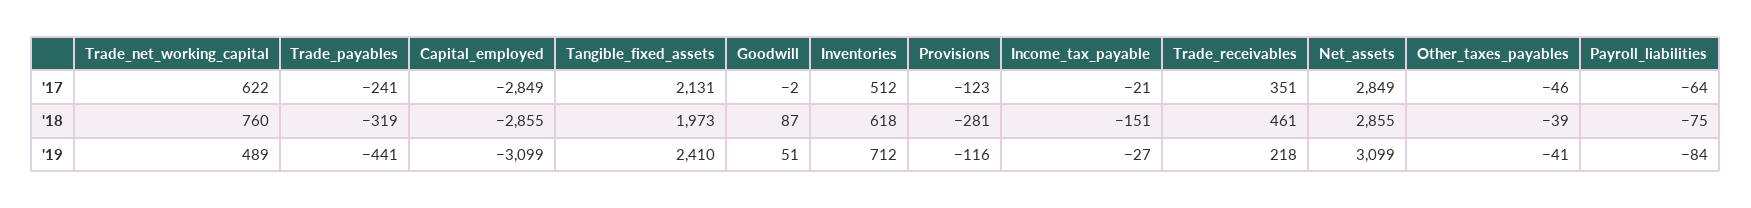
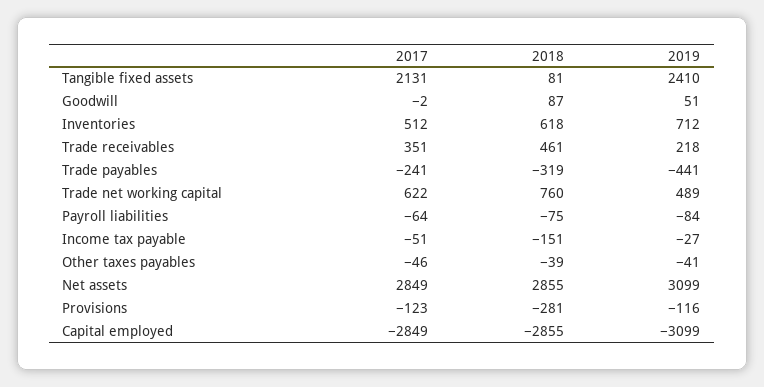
  {
    "Trade_net_working_capital": {
      "'17": 622,
      "'18": 760,
      "'19": 489
    },
    "Trade_payables": {
      "'17": -241,
      "'18": -319,
      "'19": -441
    },
    "Capital_employed": {
      "'17": -2849,
      "'18": -2855,
      "'19": -3099
    },
    "Tangible_fixed_assets": {
      "'17": 2131,
-     "'18": 1973,
+     "'18": 81,
      "'19": 2410
    },
    "Goodwill": {
      "'17": -2,
      "'18": 87,
      "'19": 51
    },
    "Inventories": {
      "'17": 512,
      "'18": 618,
      "'19": 712
    },
    "Provisions": {
      "'17": -123,
      "'18": -281,
      "'19": -116
    },
    "Income_tax_payable": {
-     "'17": -21,
+     "'17": -51,
      "'18": -151,
      "'19": -27
    },
    "Trade_receivables": {
      "'17": 351,
      "'18": 461,
      "'19": 218
    },
    "Net_assets": {
      "'17": 2849,
      "'18": 2855,
      "'19": 3099
    },
    "Other_taxes_payables": {
      "'17": -46,
      "'18": -39,
      "'19": -41
    },
    "Payroll_liabilities": {
      "'17": -64,
      "'18": -75,
      "'19": -84
    }
  }

